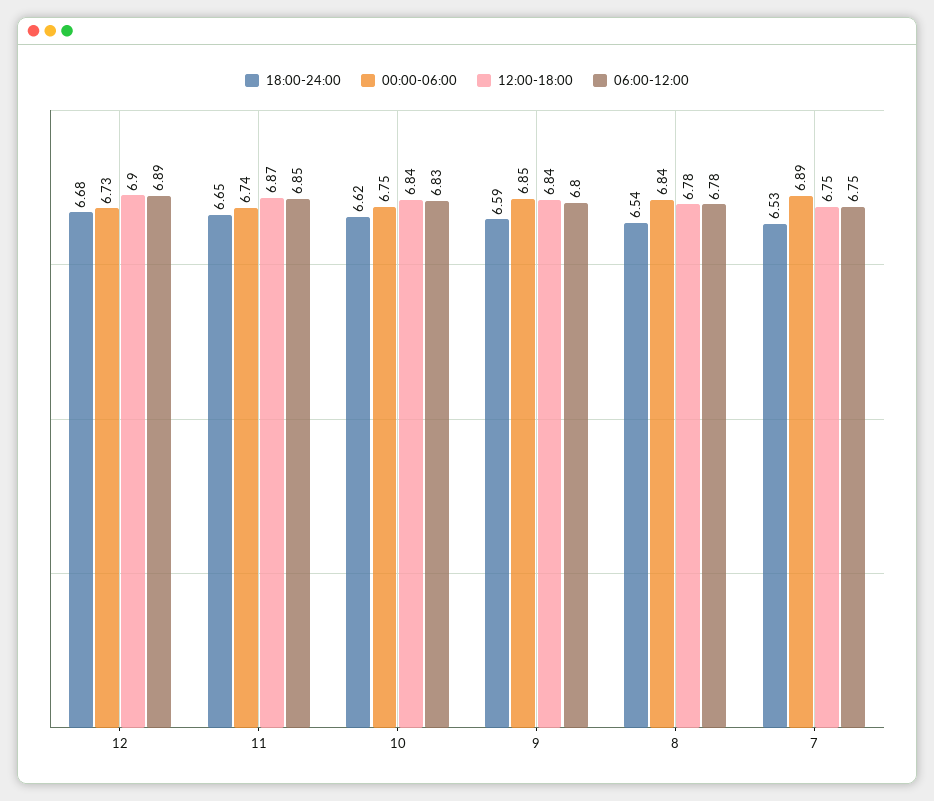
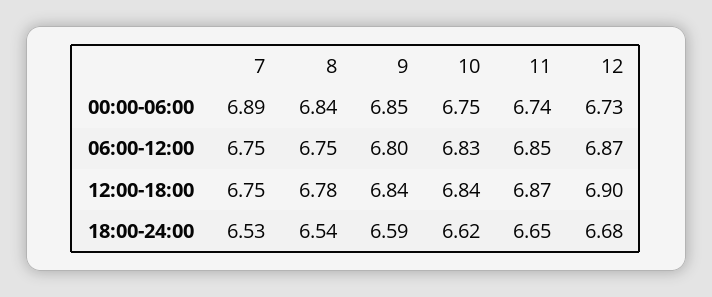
  {
    "18:00-24:00": {
      "12": 6.68,
      "11": 6.65,
      "10": 6.62,
      "9": 6.59,
      "8": 6.54,
      "7": 6.53
    },
    "00:00-06:00": {
      "12": 6.73,
      "11": 6.74,
      "10": 6.75,
      "9": 6.85,
      "8": 6.84,
      "7": 6.89
    },
    "12:00-18:00": {
      "12": 6.9,
      "11": 6.87,
      "10": 6.84,
      "9": 6.84,
      "8": 6.78,
      "7": 6.75
    },
    "06:00-12:00": {
-     "12": 6.89,
+     "12": 6.87,
      "11": 6.85,
      "10": 6.83,
      "9": 6.8,
-     "8": 6.78,
+     "8": 6.75,
      "7": 6.75
    }
  }

